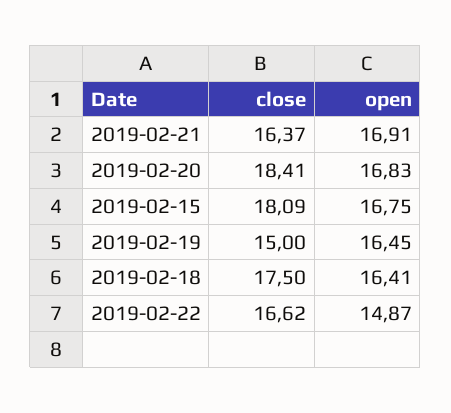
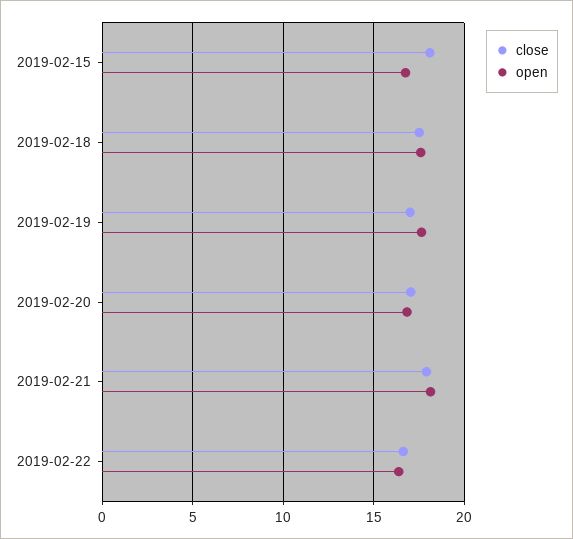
  {
    "close": {
-     "2019-02-21": 16.37,
+     "2019-02-21": 18,
-     "2019-02-20": 18.41,
+     "2019-02-20": 17,
      "2019-02-15": 18.09,
-     "2019-02-19": 15,
+     "2019-02-19": 17,
      "2019-02-18": 17.5,
      "2019-02-22": 16.62
    },
    "open": {
-     "2019-02-21": 16.91,
+     "2019-02-21": 18,
      "2019-02-20": 16.83,
      "2019-02-15": 16.75,
-     "2019-02-19": 16.45,
+     "2019-02-19": 17.5,
-     "2019-02-18": 16.41,
+     "2019-02-18": 17.5,
-     "2019-02-22": 14.87
+     "2019-02-22": 16.5
    }
  }

